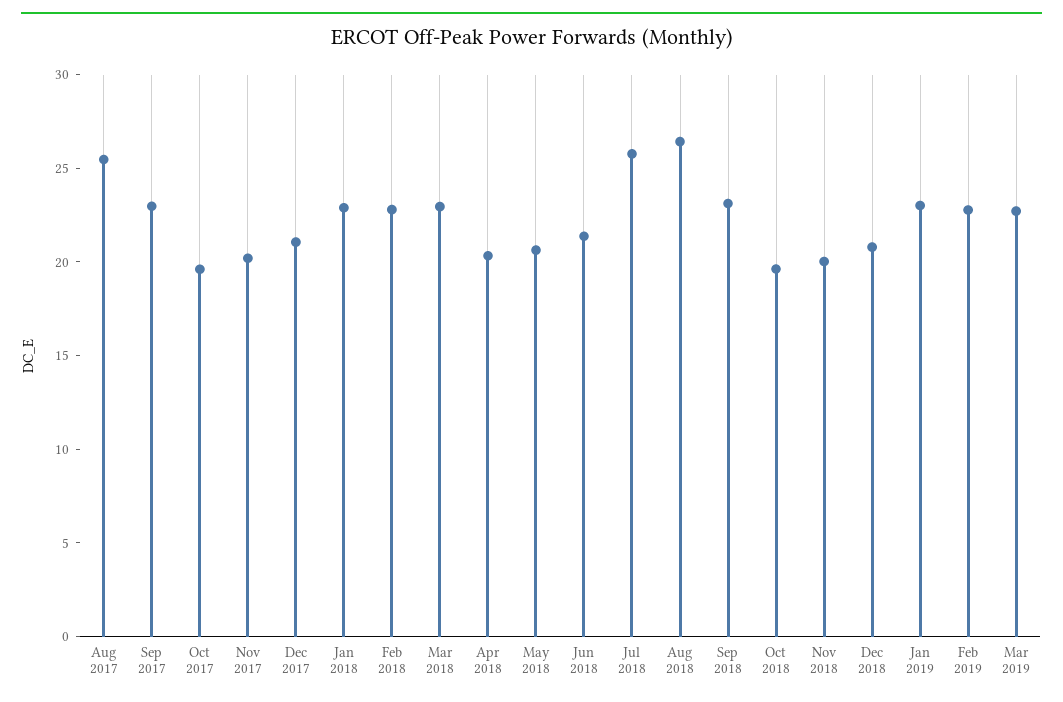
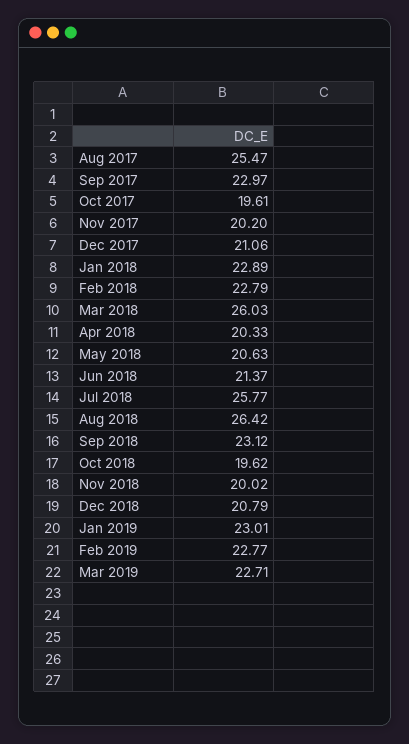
  {
    "Aug 2017": 25.47,
    "Sep 2017": 22.97,
    "Oct 2017": 19.61,
    "Nov 2017": 20.2,
    "Dec 2017": 21.06,
    "Jan 2018": 22.89,
    "Feb 2018": 22.79,
-   "Mar 2018": 23,
+   "Mar 2018": 26.03,
    "Apr 2018": 20.33,
    "May 2018": 20.63,
    "Jun 2018": 21.37,
    "Jul 2018": 25.77,
    "Aug 2018": 26.42,
    "Sep 2018": 23.12,
    "Oct 2018": 19.62,
    "Nov 2018": 20.02,
    "Dec 2018": 20.79,
    "Jan 2019": 23.01,
    "Feb 2019": 22.77,
    "Mar 2019": 22.71
  }

